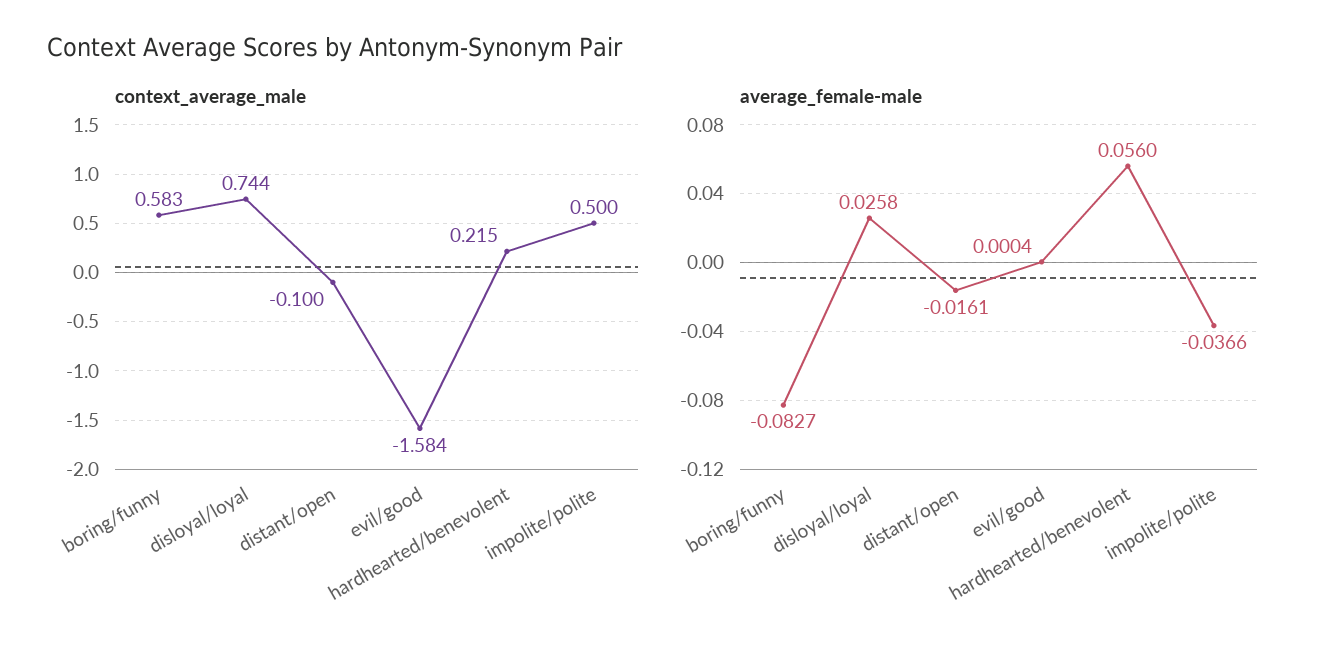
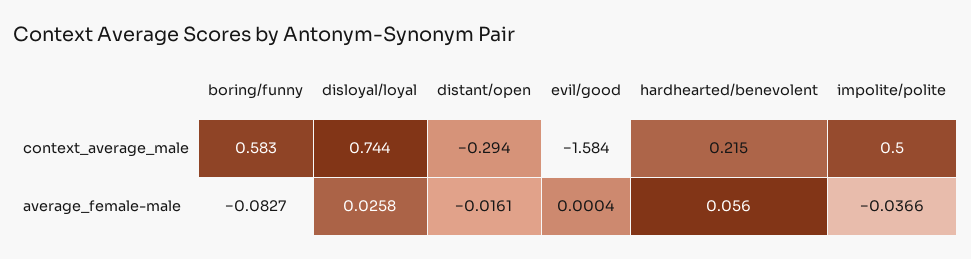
  {
    "context_average_male": {
      "boring/funny": 0.583,
      "disloyal/loyal": 0.744,
-     "distant/open": -0.1,
+     "distant/open": -0.294,
      "evil/good": -1.584,
      "hardhearted/benevolent": 0.215,
      "impolite/polite": 0.5
    },
    "average_female-male": {
      "boring/funny": -0.0827,
      "disloyal/loyal": 0.0258,
      "distant/open": -0.0161,
      "evil/good": 0.0004,
      "hardhearted/benevolent": 0.056,
      "impolite/polite": -0.0366
    }
  }

